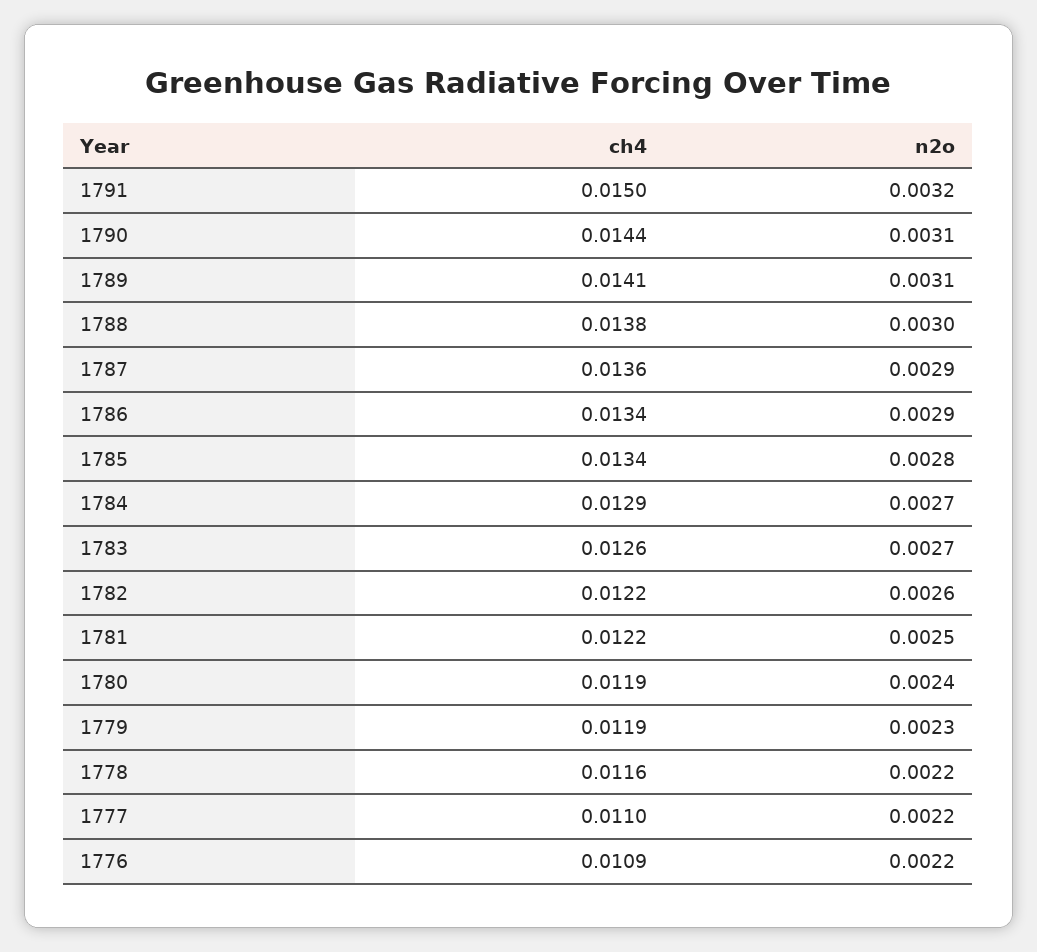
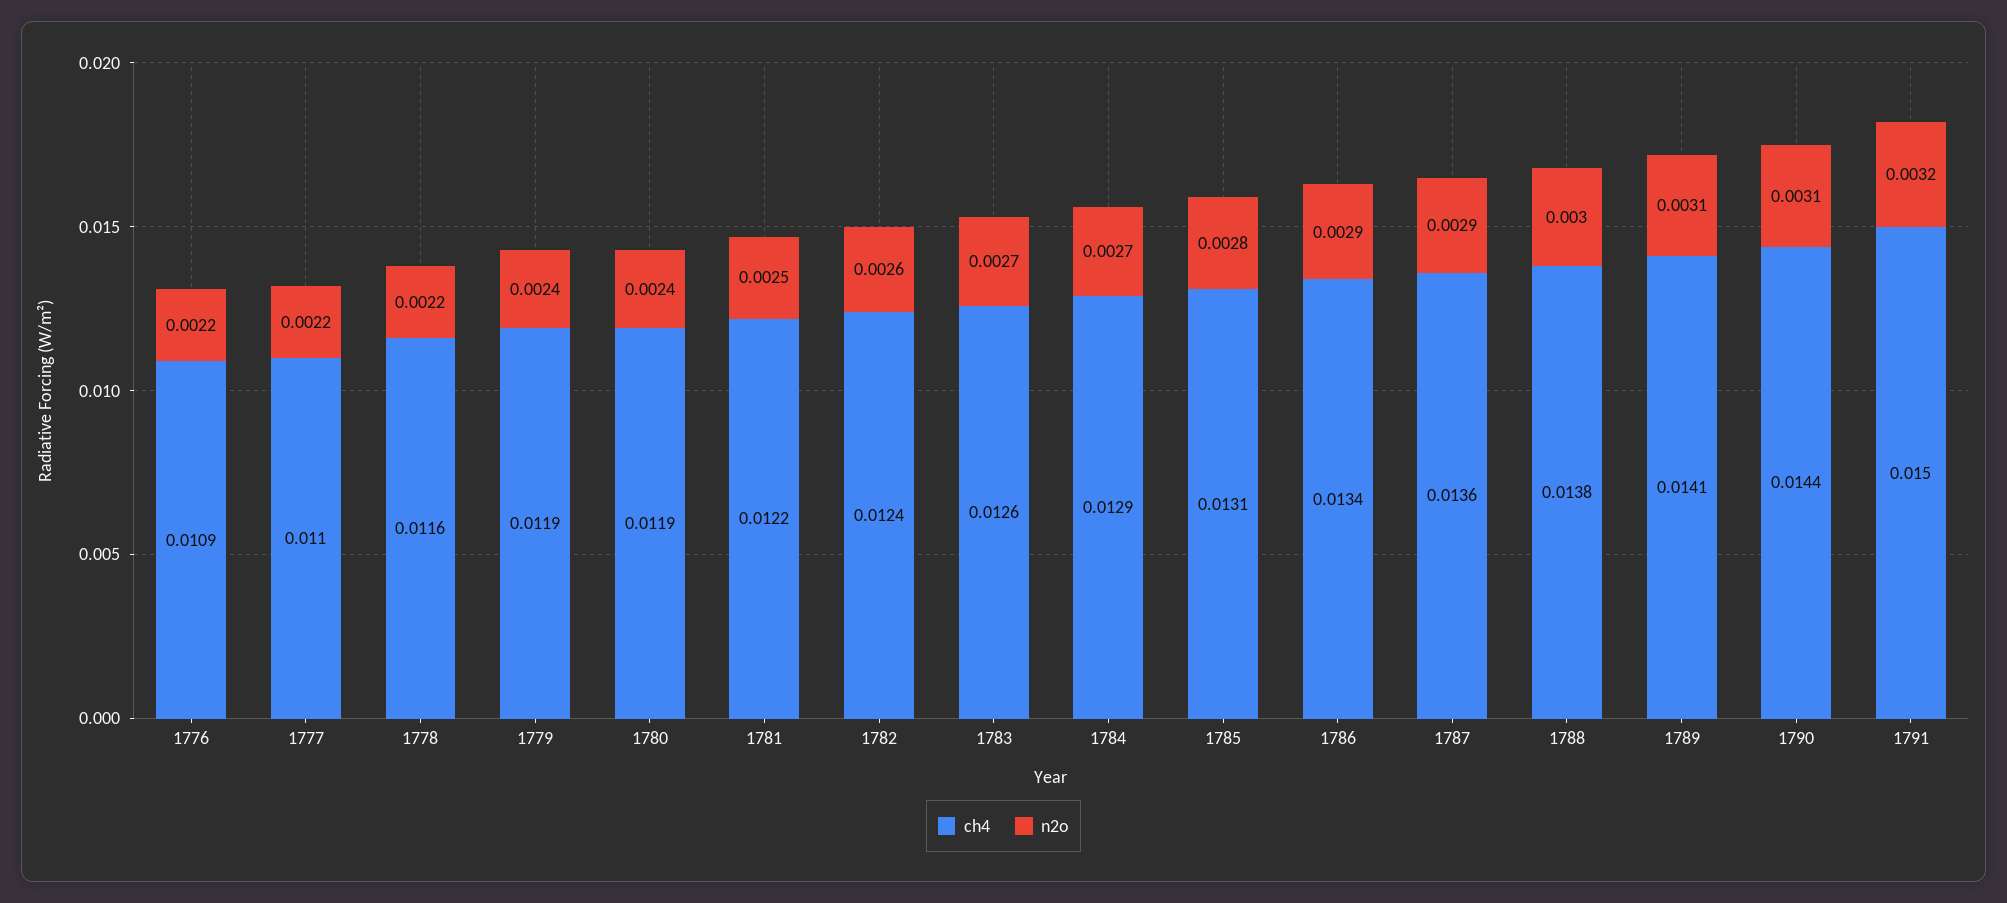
  {
    "ch4": {
      "1791": 0.015,
      "1790": 0.0144,
      "1789": 0.0141,
      "1788": 0.0138,
      "1787": 0.0136,
      "1786": 0.0134,
-     "1785": 0.0134,
+     "1785": 0.0131,
      "1784": 0.0129,
      "1783": 0.0126,
-     "1782": 0.0122,
+     "1782": 0.0124,
      "1781": 0.0122,
      "1780": 0.0119,
      "1779": 0.0119,
      "1778": 0.0116,
      "1777": 0.011,
      "1776": 0.0109
    },
    "n2o": {
      "1791": 0.0032,
      "1790": 0.0031,
      "1789": 0.0031,
      "1788": 0.003,
      "1787": 0.0029,
      "1786": 0.0029,
      "1785": 0.0028,
      "1784": 0.0027,
      "1783": 0.0027,
      "1782": 0.0026,
      "1781": 0.0025,
      "1780": 0.0024,
-     "1779": 0.0023,
+     "1779": 0.0024,
      "1778": 0.0022,
      "1777": 0.0022,
      "1776": 0.0022
    }
  }

